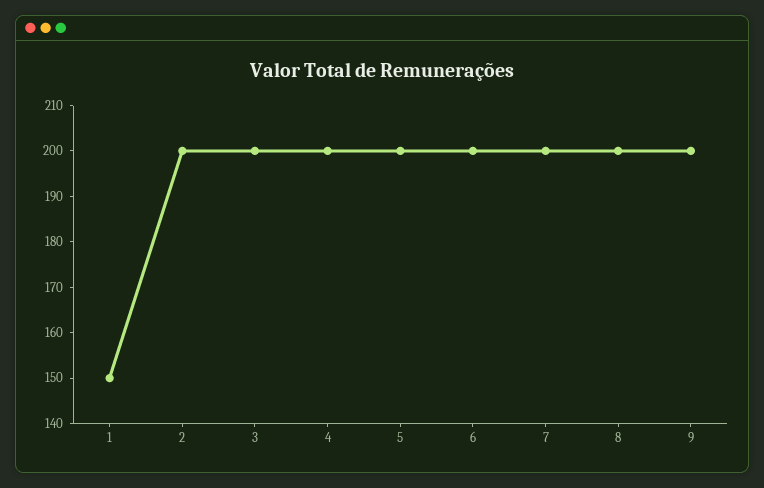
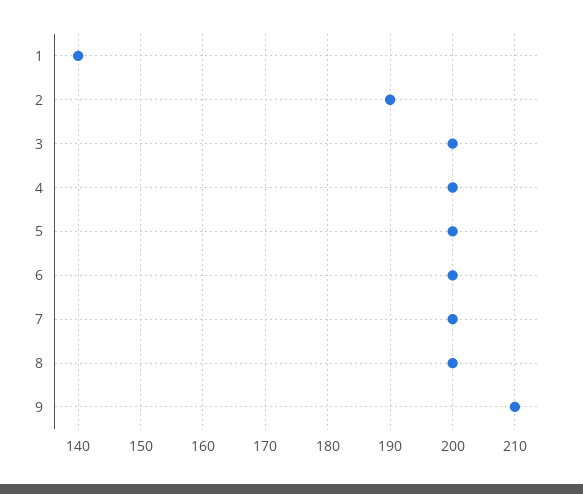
  {
-   "1": 150,
+   "1": 140,
-   "2": 200,
+   "2": 190,
    "3": 200,
    "4": 200,
    "5": 200,
    "6": 200,
    "7": 200,
    "8": 200,
-   "9": 200
+   "9": 210
  }

